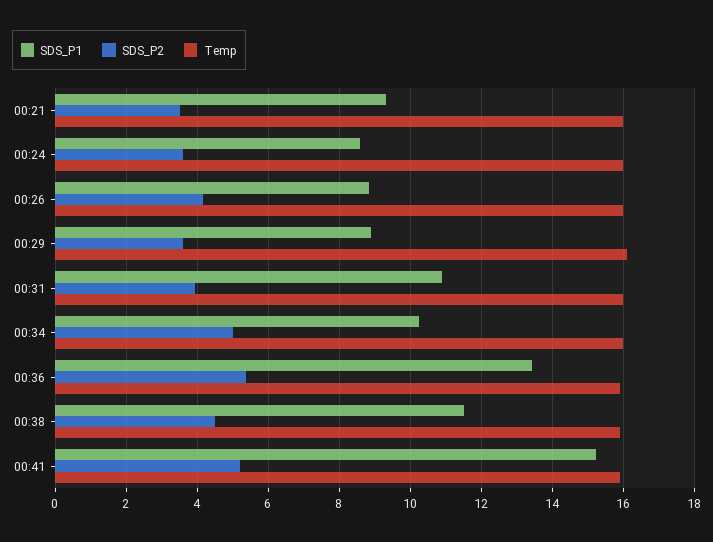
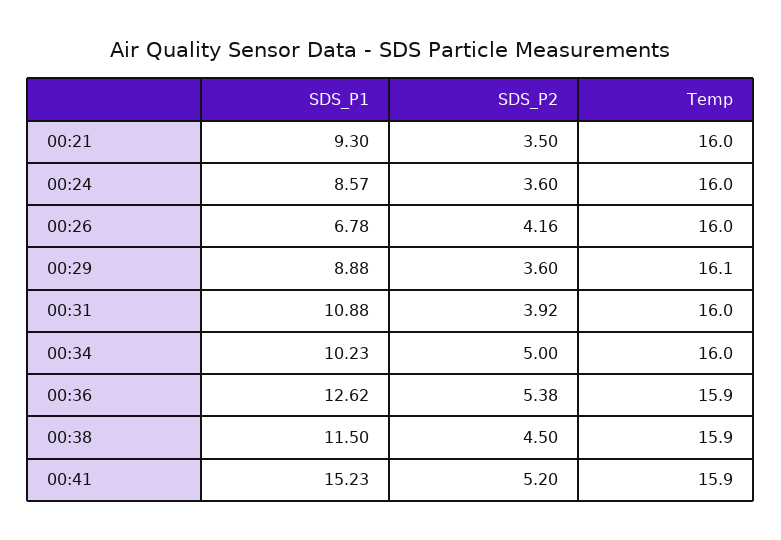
  {
    "SDS_P1": {
      "00:21": 9.3,
      "00:24": 8.57,
-     "00:26": 8.8,
+     "00:26": 6.78,
      "00:29": 8.88,
      "00:31": 10.88,
      "00:34": 10.23,
-     "00:36": 13.4,
+     "00:36": 12.62,
      "00:38": 11.5,
      "00:41": 15.23
    },
    "SDS_P2": {
      "00:21": 3.5,
      "00:24": 3.6,
      "00:26": 4.16,
      "00:29": 3.6,
      "00:31": 3.92,
      "00:34": 5,
      "00:36": 5.38,
      "00:38": 4.5,
      "00:41": 5.2
    },
    "Temp": {
      "00:21": 16,
      "00:24": 16,
      "00:26": 16,
      "00:29": 16.1,
      "00:31": 16,
      "00:34": 16,
      "00:36": 15.9,
      "00:38": 15.9,
      "00:41": 15.9
    }
  }

